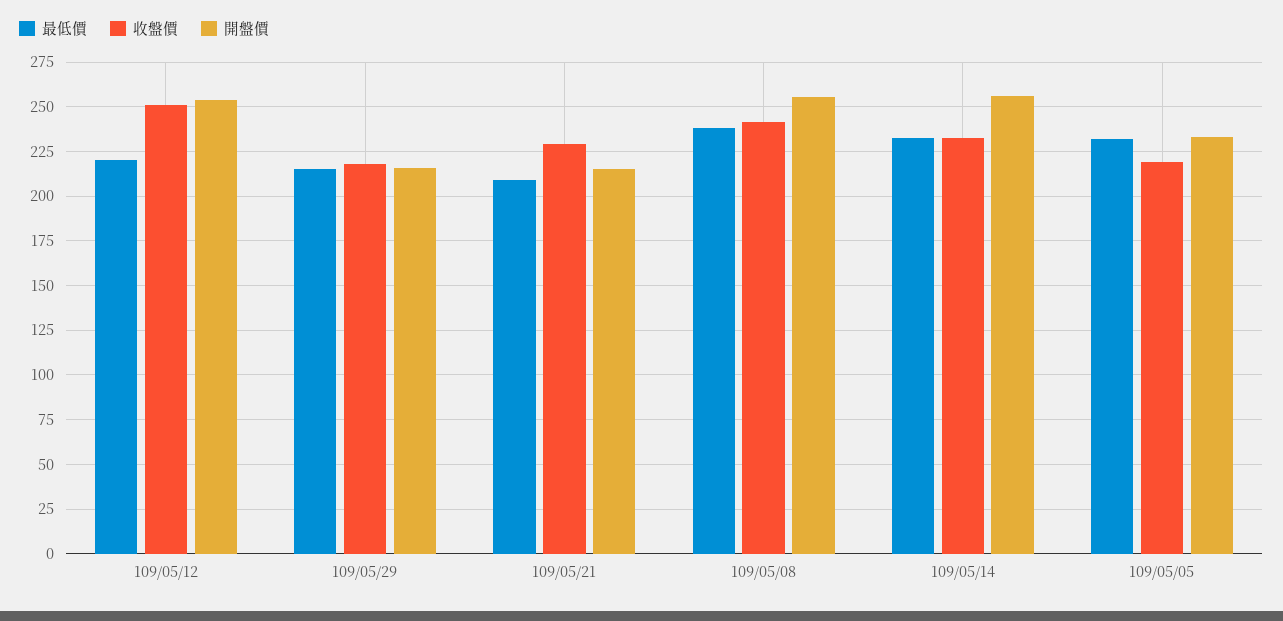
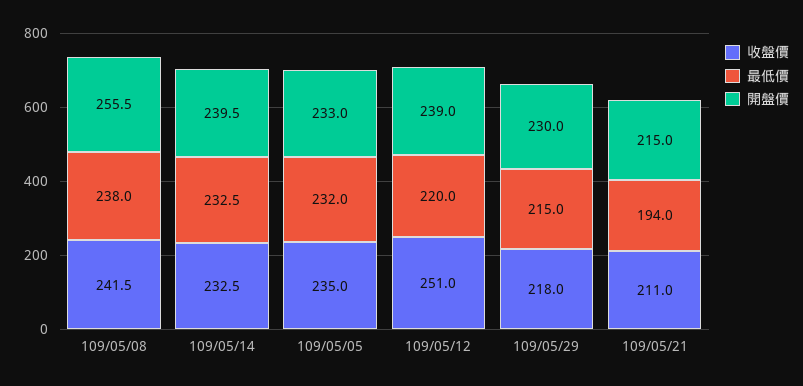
  {
    "最低價": {
      "109/05/12": 220,
      "109/05/29": 215,
-     "109/05/21": 210,
+     "109/05/21": 194,
      "109/05/08": 238,
      "109/05/14": 232.5,
      "109/05/05": 232
    },
    "收盤價": {
      "109/05/12": 251,
      "109/05/29": 218,
-     "109/05/21": 230,
+     "109/05/21": 211,
      "109/05/08": 241.5,
      "109/05/14": 232.5,
-     "109/05/05": 220
+     "109/05/05": 235
    },
    "開盤價": {
-     "109/05/12": 255,
+     "109/05/12": 239,
-     "109/05/29": 215,
+     "109/05/29": 230,
      "109/05/21": 215,
      "109/05/08": 255.5,
-     "109/05/14": 255,
+     "109/05/14": 239.5,
      "109/05/05": 233
    }
  }

